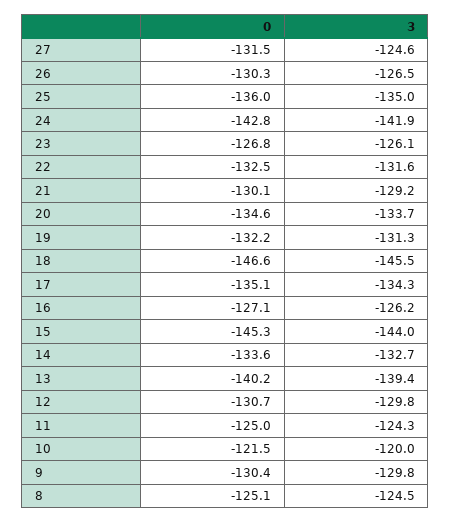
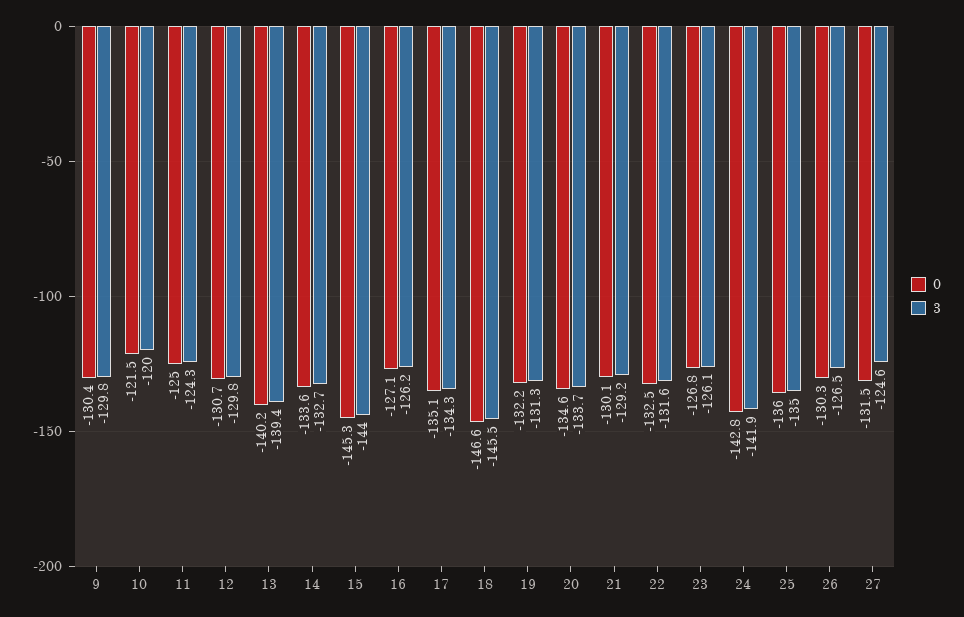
  {
    "0": {
      "27": -131.5,
      "26": -130.3,
      "25": -136,
      "24": -142.8,
      "23": -126.8,
      "22": -132.5,
      "21": -130.1,
      "20": -134.6,
      "19": -132.2,
      "18": -146.6,
      "17": -135.1,
      "16": -127.1,
      "15": -145.3,
      "14": -133.6,
      "13": -140.2,
      "12": -130.7,
      "11": -125,
      "10": -121.5,
-     "9": -130.4,
+     "9": -130.4
-     "8": -125.1
    },
    "3": {
      "27": -124.6,
      "26": -126.5,
      "25": -135,
      "24": -141.9,
      "23": -126.1,
      "22": -131.6,
      "21": -129.2,
      "20": -133.7,
      "19": -131.3,
      "18": -145.5,
      "17": -134.3,
      "16": -126.2,
      "15": -144,
      "14": -132.7,
      "13": -139.4,
      "12": -129.8,
      "11": -124.3,
      "10": -120,
-     "9": -129.8,
+     "9": -129.8
-     "8": -124.5
    }
  }

